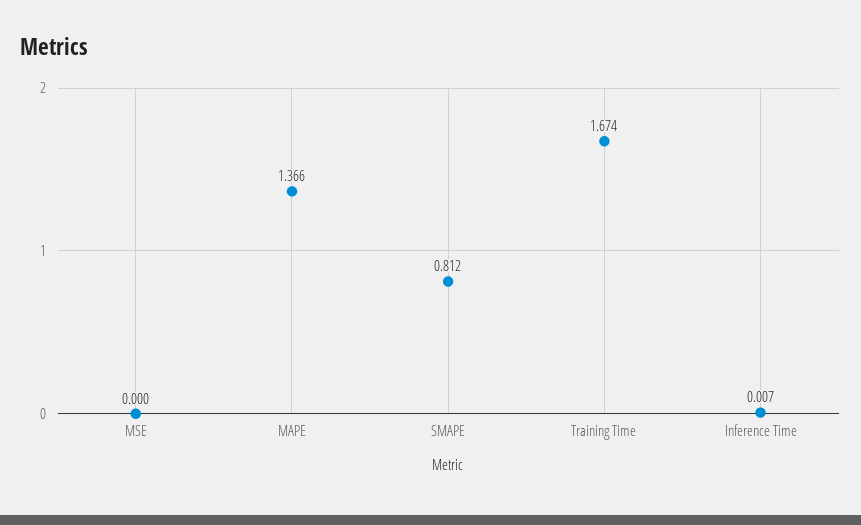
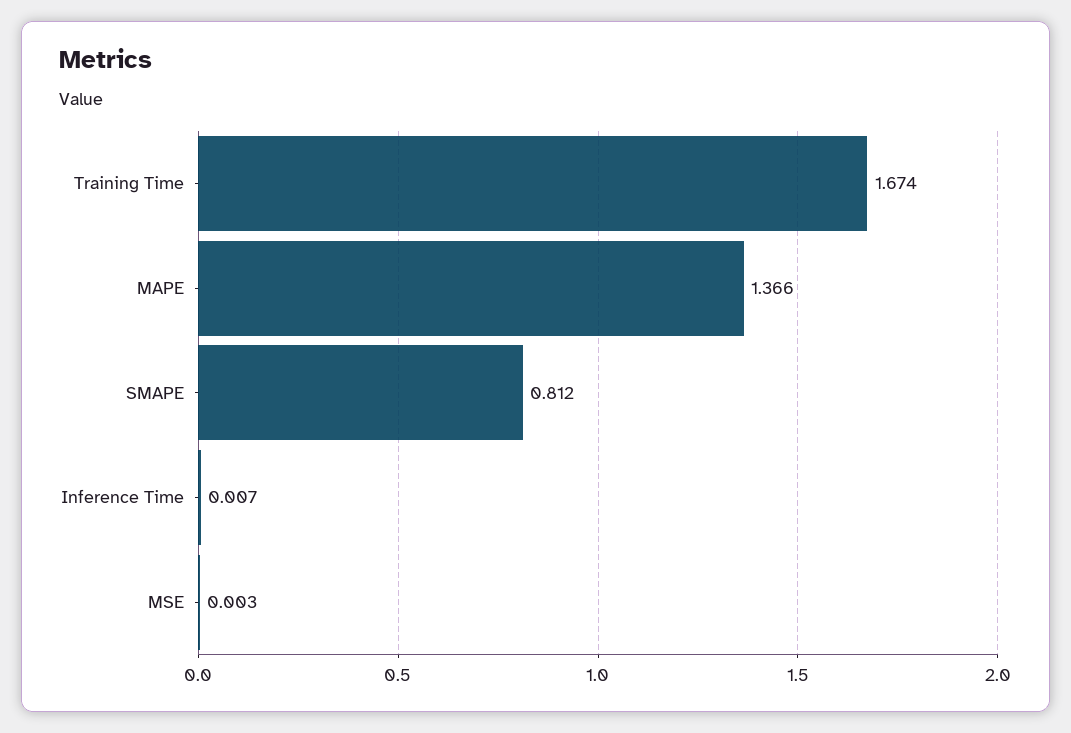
  {
-   "MSE": 0,
+   "MSE": 0.003,
    "MAPE": 1.366,
    "SMAPE": 0.812,
    "Training Time": 1.674,
    "Inference Time": 0.007
  }

